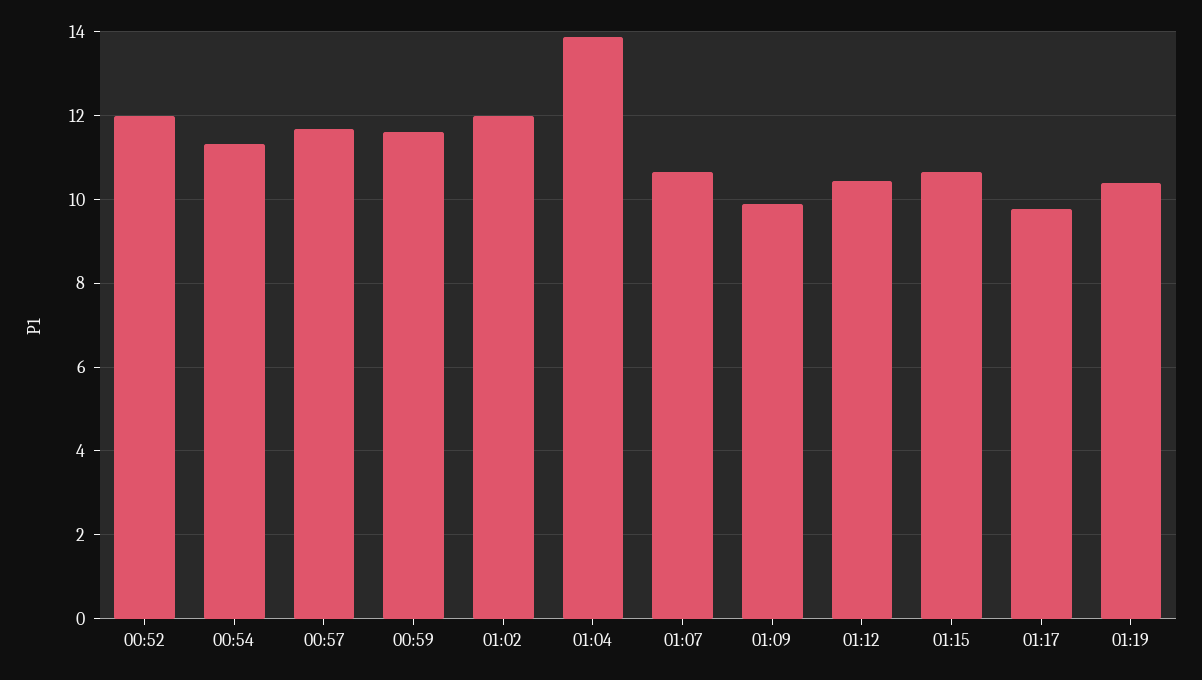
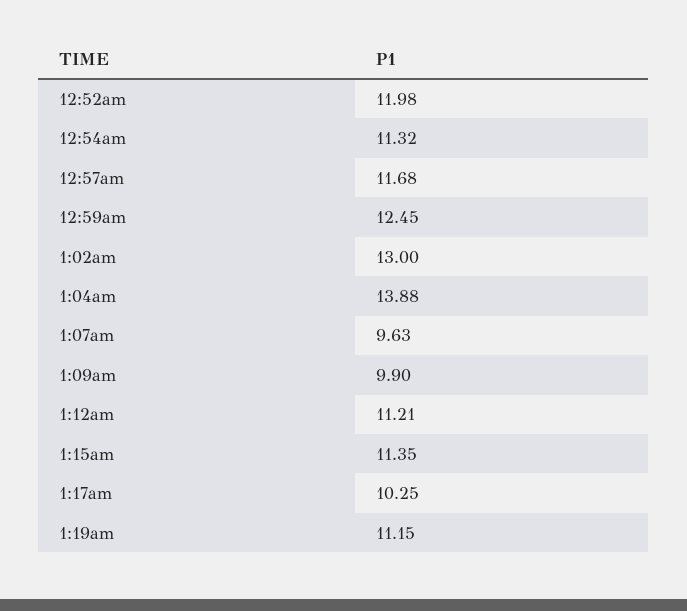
  {
    "00:52": 11.98,
    "00:54": 11.32,
    "00:57": 11.68,
-   "00:59": 11.6,
+   "00:59": 12.45,
-   "01:02": 12,
+   "01:02": 13,
    "01:04": 13.88,
-   "01:07": 10.6,
+   "01:07": 9.63,
    "01:09": 9.9,
-   "01:12": 10.4,
+   "01:12": 11.21,
-   "01:15": 10.6,
+   "01:15": 11.35,
-   "01:17": 9.8,
+   "01:17": 10.25,
-   "01:19": 10.4
+   "01:19": 11.15
  }

